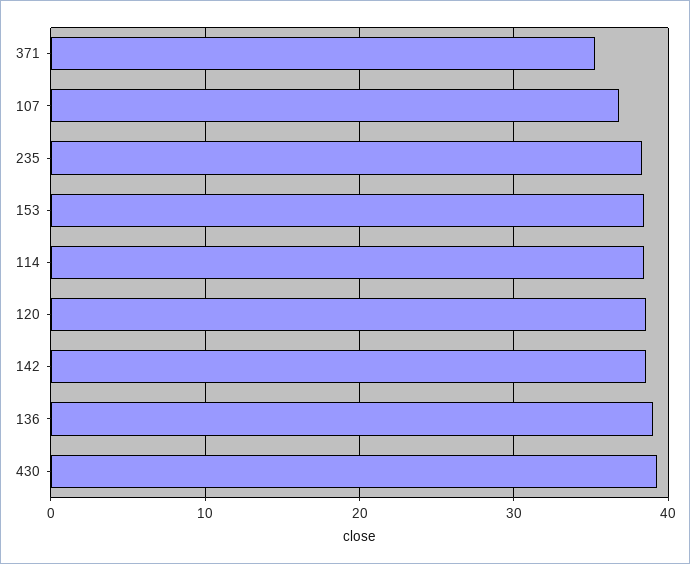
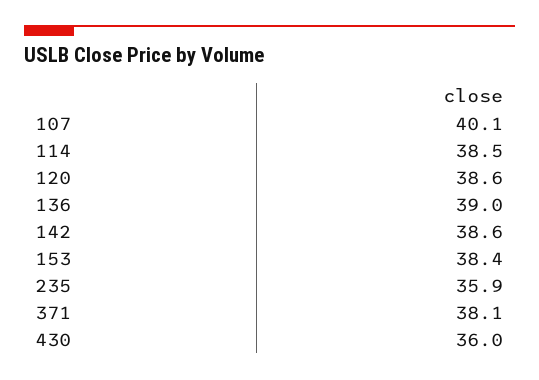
  {
-   "371": 35,
+   "371": 38.1,
-   "107": 37,
+   "107": 40.1,
-   "235": 38,
+   "235": 35.9,
    "153": 38.4,
    "114": 38.5,
    "120": 38.6,
    "142": 38.6,
    "136": 39,
-   "430": 39
+   "430": 36
  }

